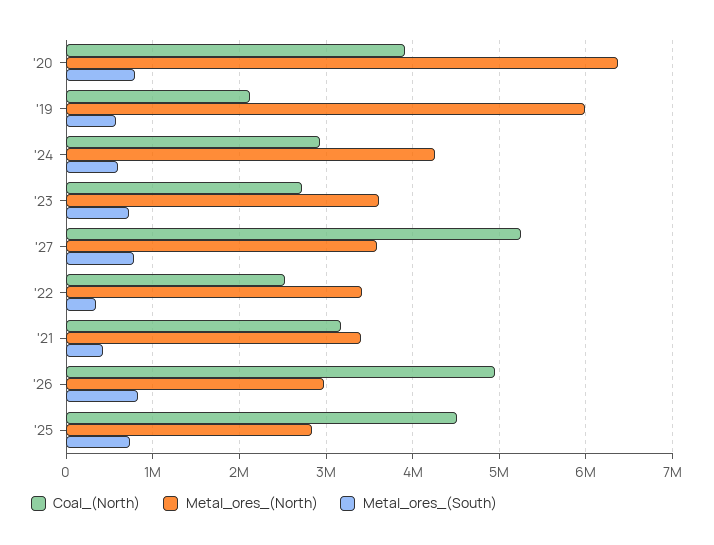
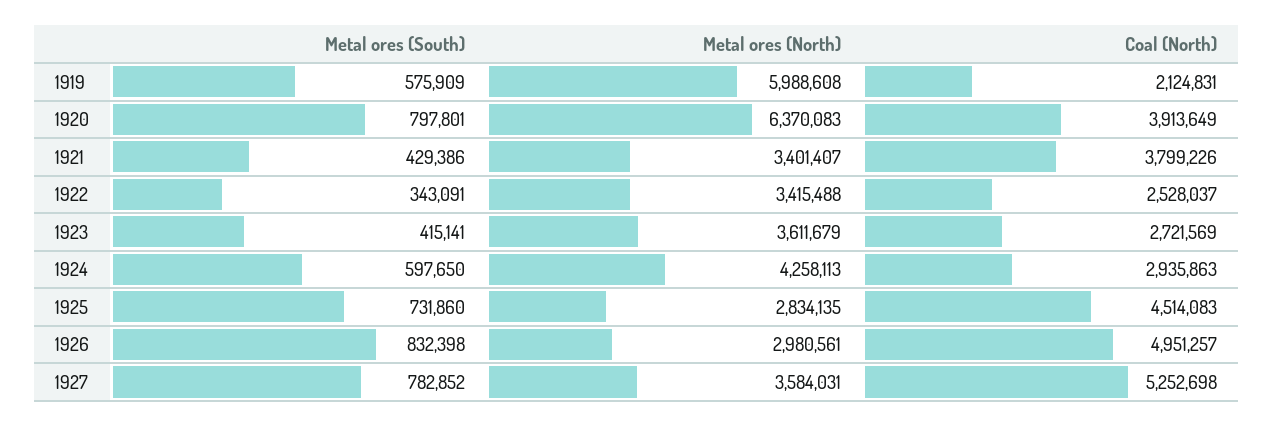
  {
    "Coal_(North)": {
      "'20": 3913649,
      "'19": 2124831,
      "'24": 2935863,
      "'23": 2721569,
      "'27": 5252698,
      "'22": 2528037,
-     "'21": 3200000,
+     "'21": 3799226,
      "'26": 4951257,
      "'25": 4514083
    },
    "Metal_ores_(North)": {
      "'20": 6370083,
      "'19": 5988608,
      "'24": 4258113,
      "'23": 3611679,
      "'27": 3584031,
      "'22": 3415488,
      "'21": 3401407,
      "'26": 2980561,
      "'25": 2834135
    },
    "Metal_ores_(South)": {
      "'20": 797801,
      "'19": 575909,
      "'24": 597650,
-     "'23": 700000,
+     "'23": 415141,
      "'27": 782852,
      "'22": 343091,
      "'21": 429386,
      "'26": 832398,
      "'25": 731860
    }
  }

